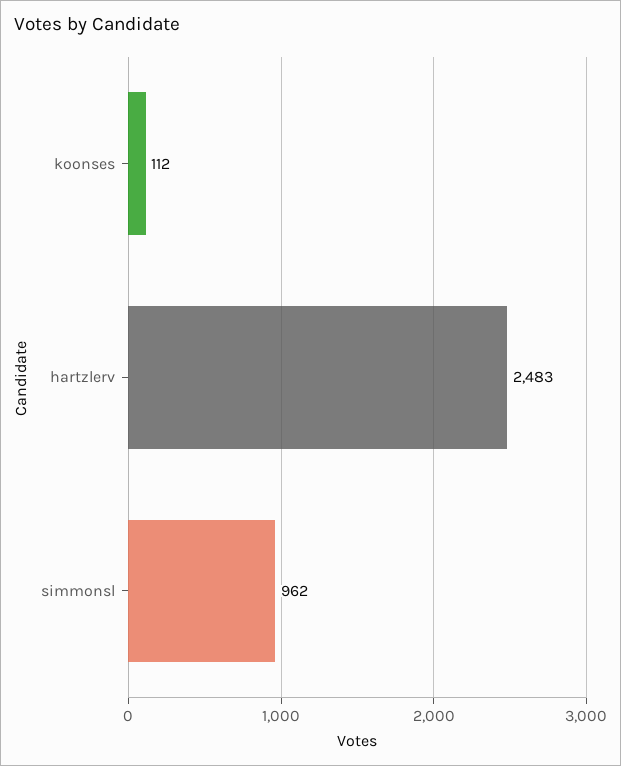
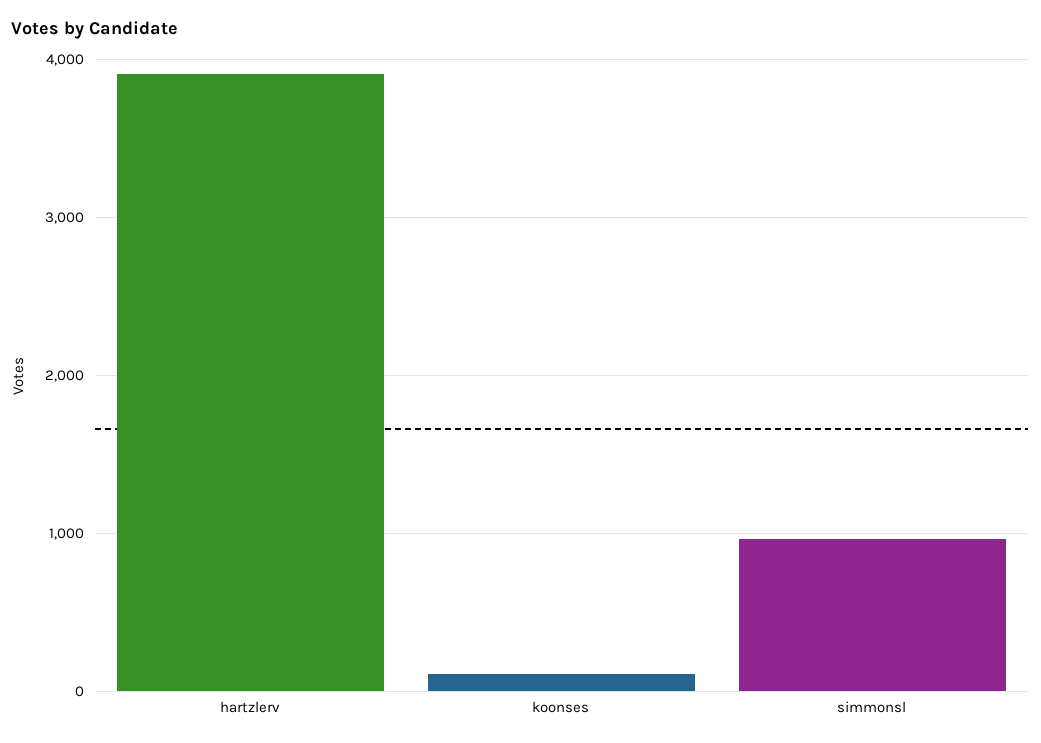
  {
    "koonses": 112,
-   "hartzlerv": 2483,
+   "hartzlerv": 3900,
    "simmonsl": 962
  }

